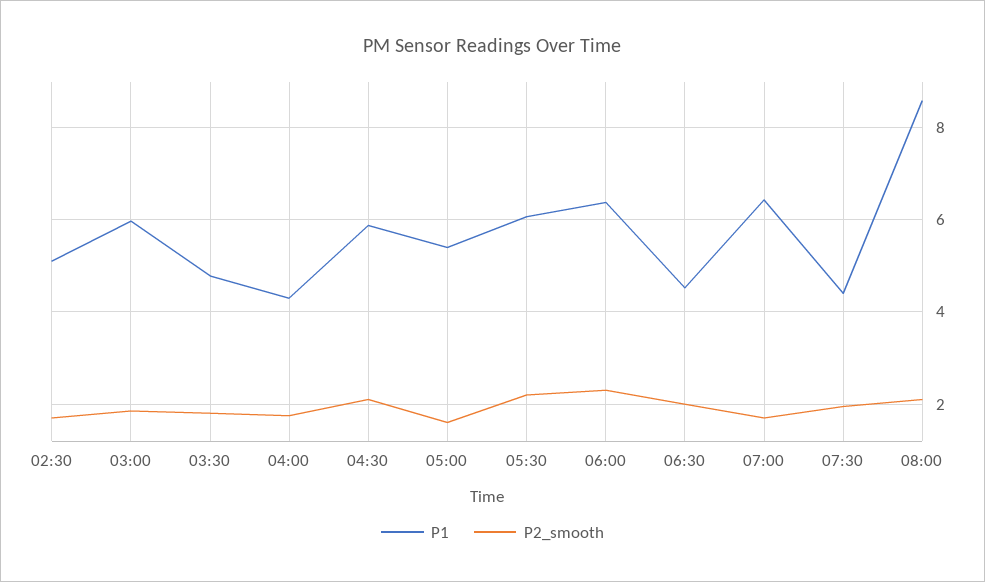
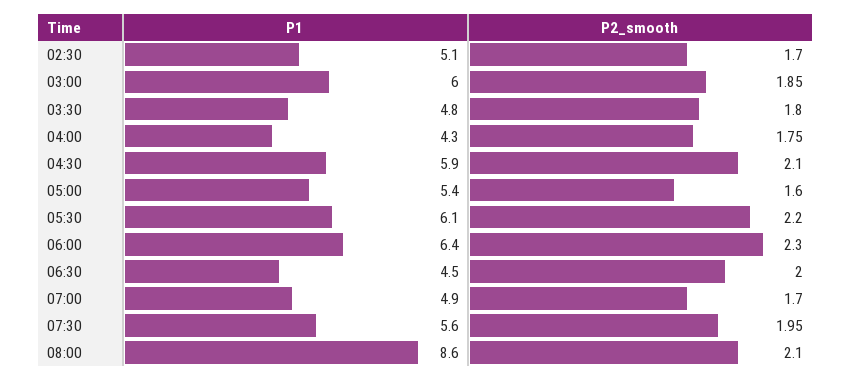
  {
    "P1": {
      "02:30": 5.1,
      "03:00": 6,
      "03:30": 4.8,
      "04:00": 4.3,
      "04:30": 5.9,
      "05:00": 5.4,
      "05:30": 6.1,
      "06:00": 6.4,
      "06:30": 4.5,
-     "07:00": 6.4,
+     "07:00": 4.9,
-     "07:30": 4.4,
+     "07:30": 5.6,
      "08:00": 8.6
    },
    "P2_smooth": {
      "02:30": 1.7,
      "03:00": 1.85,
      "03:30": 1.8,
      "04:00": 1.75,
      "04:30": 2.1,
      "05:00": 1.6,
      "05:30": 2.2,
      "06:00": 2.3,
      "06:30": 2,
      "07:00": 1.7,
      "07:30": 1.95,
      "08:00": 2.1
    }
  }

